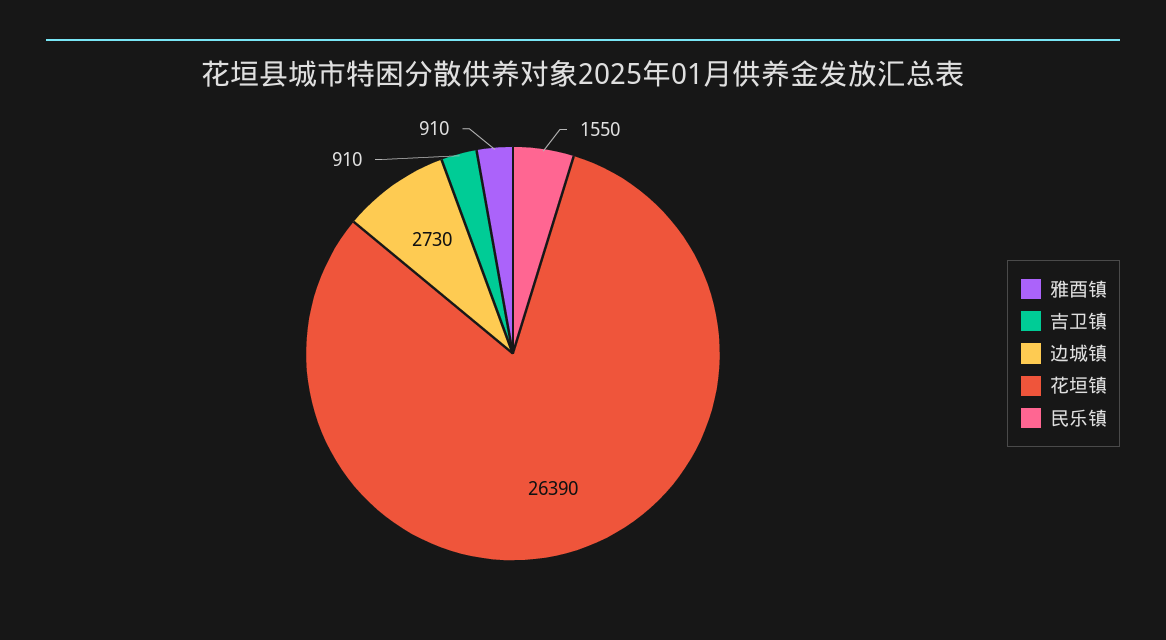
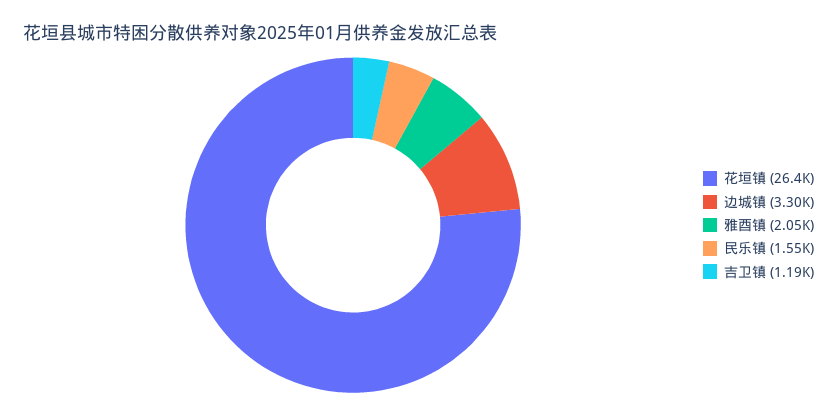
  {
-   "雅酉镇": 910,
+   "雅酉镇": 2050,
-   "吉卫镇": 910,
+   "吉卫镇": 1190,
-   "边城镇": 2730,
+   "边城镇": 3300,
    "花垣镇": 26390,
    "民乐镇": 1550
  }

